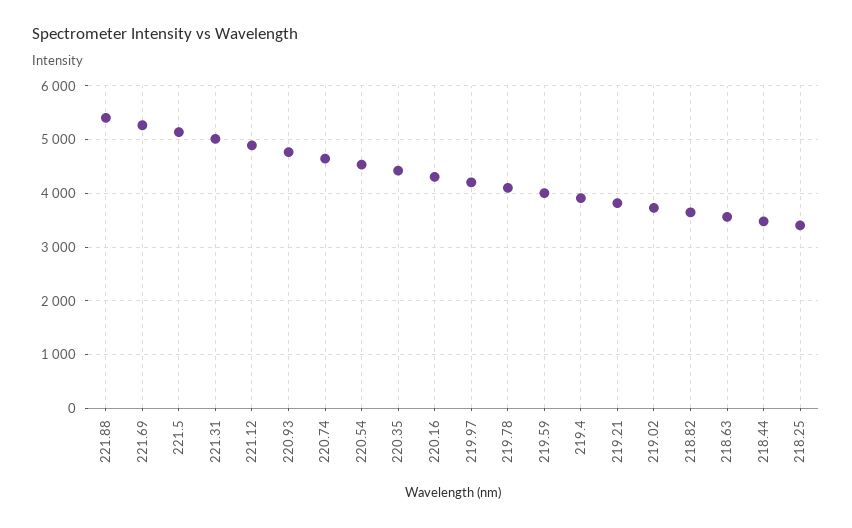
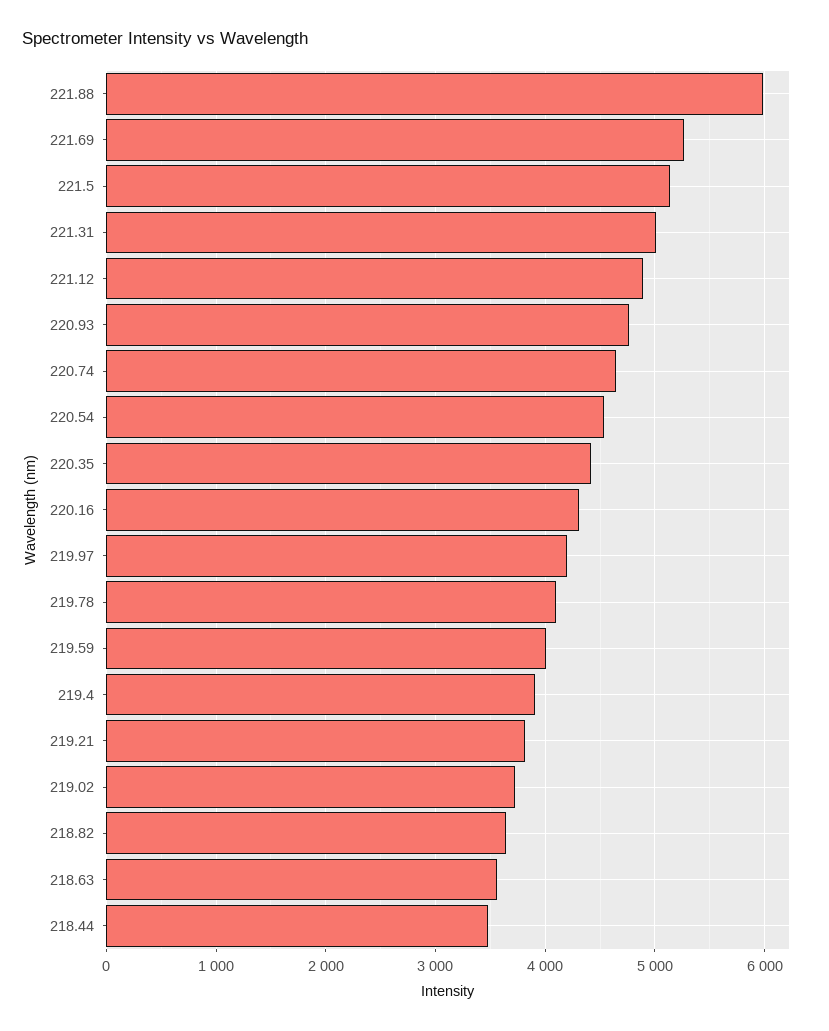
  {
-   "221.88": 5400,
+   "221.88": 6000,
    "221.69": 5300,
    "221.5": 5100,
    "221.31": 5000,
    "221.12": 4900,
    "220.93": 4800,
    "220.74": 4600,
    "220.54": 4500,
    "220.35": 4400,
    "220.16": 4300,
    "219.97": 4200,
    "219.78": 4100,
    "219.59": 4000,
    "219.4": 3900,
    "219.21": 3800,
    "219.02": 3700,
    "218.82": 3600,
    "218.63": 3600,
-   "218.44": 3500,
+   "218.44": 3500
-   "218.25": 3400
  }

